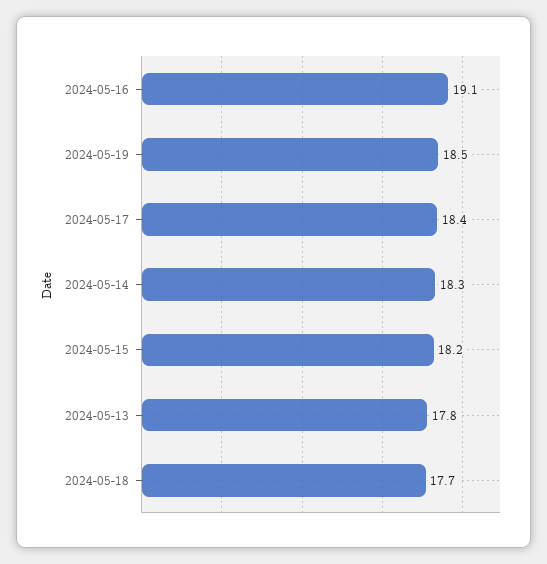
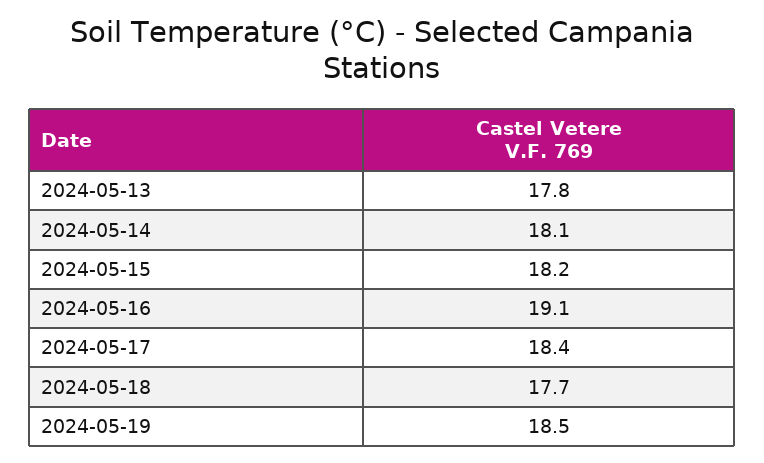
  {
    "2024-05-16": 19.1,
    "2024-05-19": 18.5,
    "2024-05-17": 18.4,
-   "2024-05-14": 18.3,
+   "2024-05-14": 18.1,
    "2024-05-15": 18.2,
    "2024-05-13": 17.8,
    "2024-05-18": 17.7
  }

